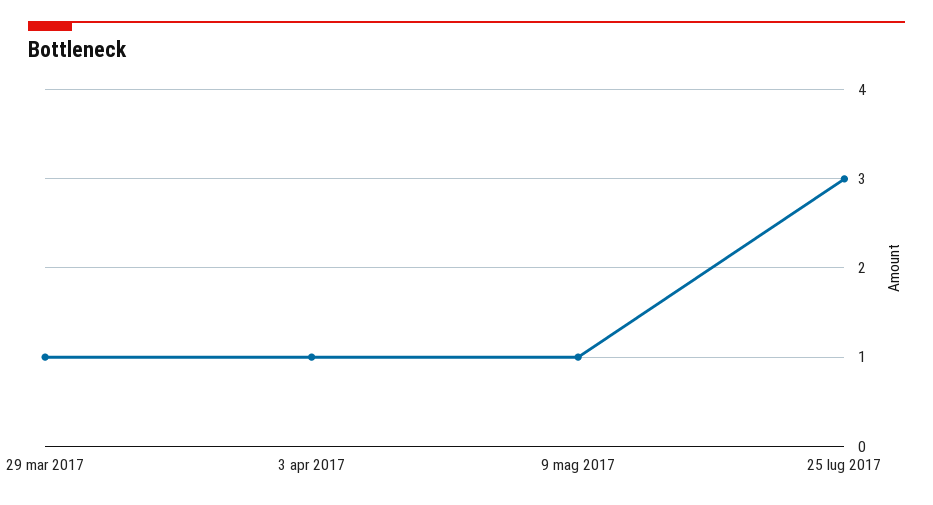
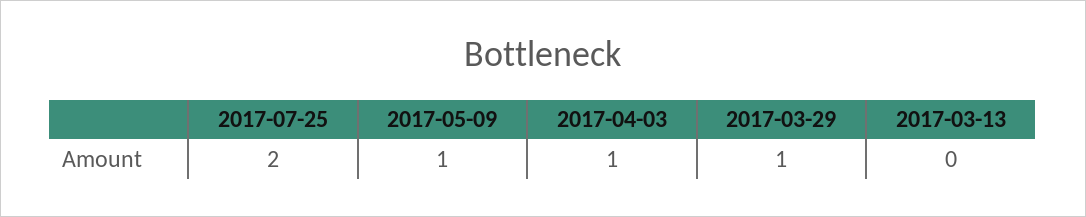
  {
    "29 mar 2017": 1,
    "3 apr 2017": 1,
    "9 mag 2017": 1,
-   "25 lug 2017": 3
+   "25 lug 2017": 2,
+   "2017-03-13": 0
  }

